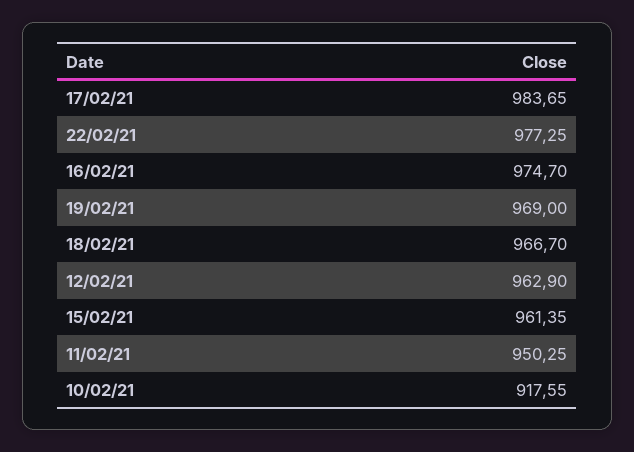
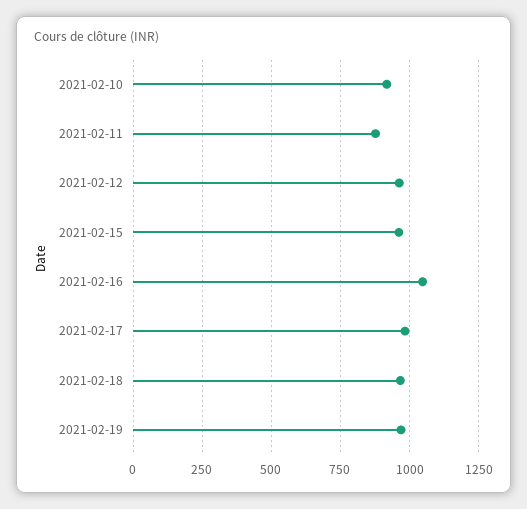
  {
    "17/02/21": 983.65,
-   "22/02/21": 977.25,
-   "16/02/21": 974.7,
+   "16/02/21": 1050,
    "19/02/21": 969,
    "18/02/21": 966.7,
    "12/02/21": 962.9,
    "15/02/21": 961.35,
-   "11/02/21": 950.25,
+   "11/02/21": 875,
    "10/02/21": 917.55
  }

